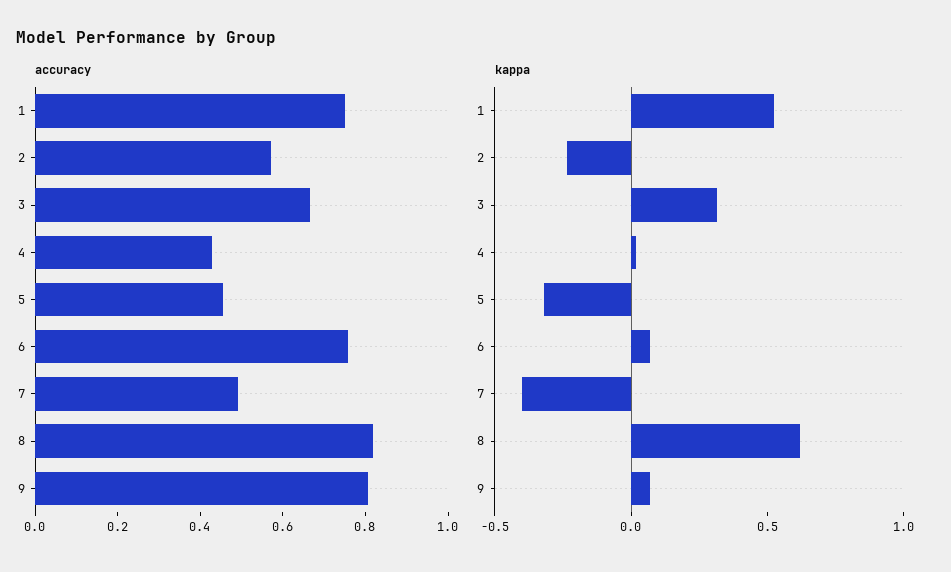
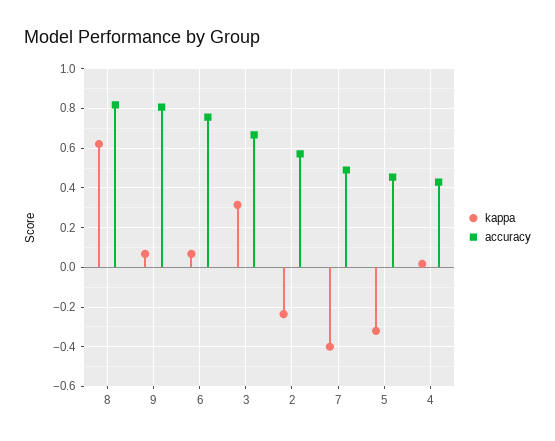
  {
    "accuracy": {
-     "1": 0.75,
      "2": 0.55,
      "3": 0.65,
      "4": 0.45,
      "5": 0.45,
      "6": 0.75,
      "7": 0.5,
      "8": 0.8,
      "9": 0.8
    },
    "kappa": {
-     "1": 0.5,
      "2": -0.25,
      "3": 0.3,
      "4": 0,
      "5": -0.3,
      "6": 0.05,
      "7": -0.4,
      "8": 0.6,
      "9": 0.05
    }
  }

